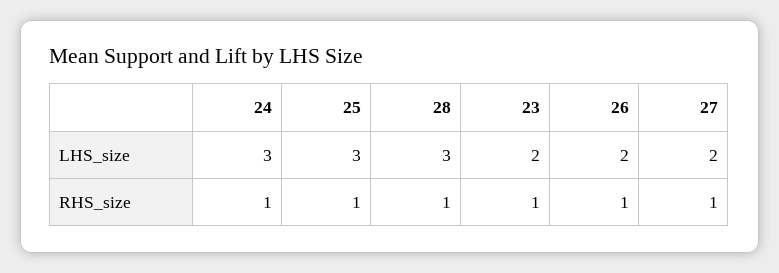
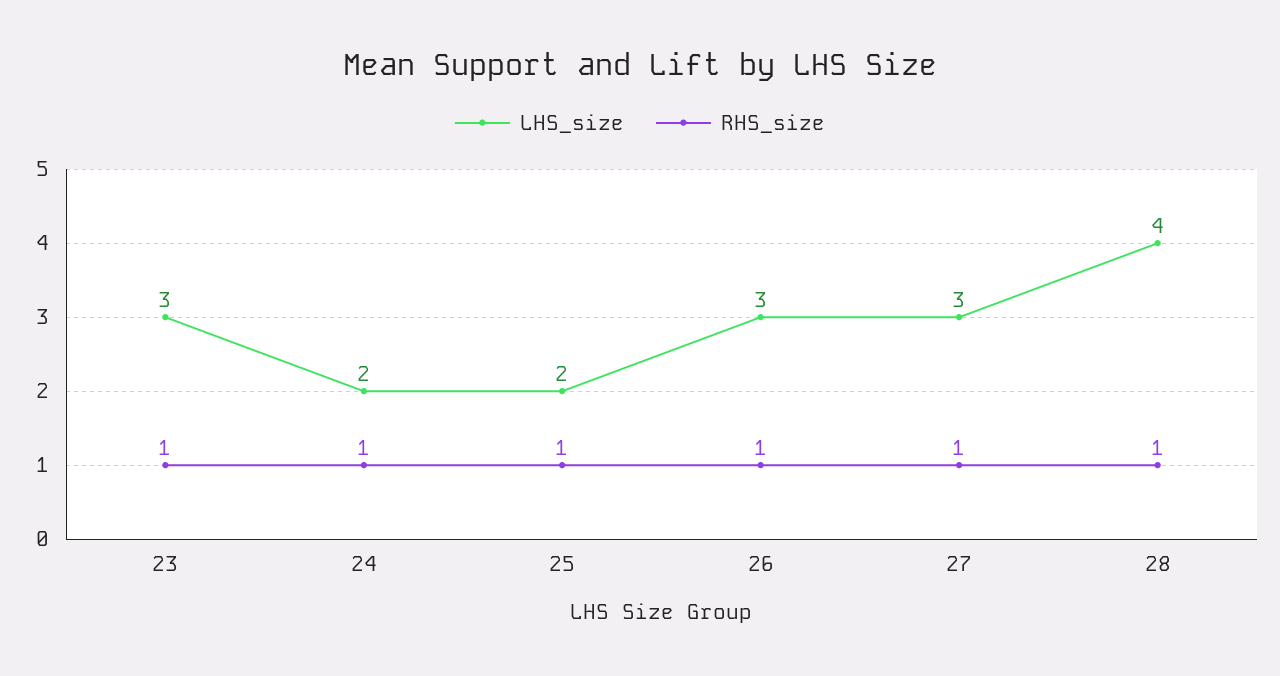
  {
    "LHS_size": {
-     "24": 3,
+     "24": 2,
-     "25": 3,
+     "25": 2,
-     "28": 3,
+     "28": 4,
-     "23": 2,
+     "23": 3,
-     "26": 2,
+     "26": 3,
-     "27": 2
+     "27": 3
    },
    "RHS_size": {
      "24": 1,
      "25": 1,
      "28": 1,
      "23": 1,
      "26": 1,
      "27": 1
    }
  }

